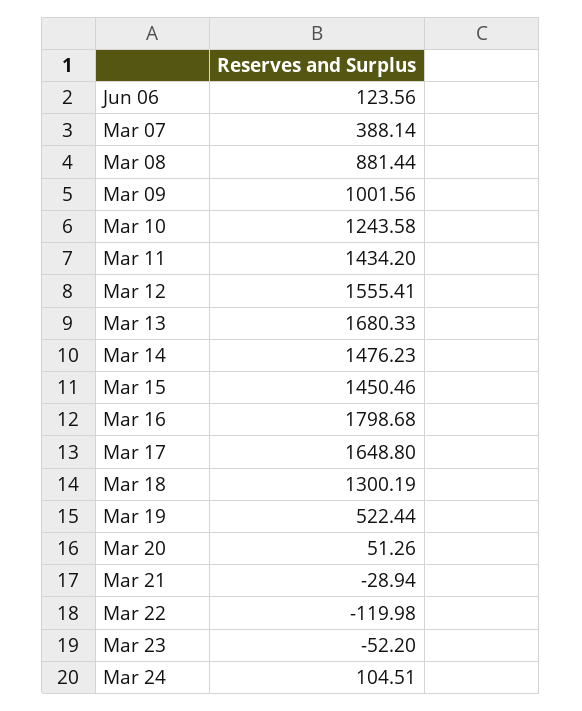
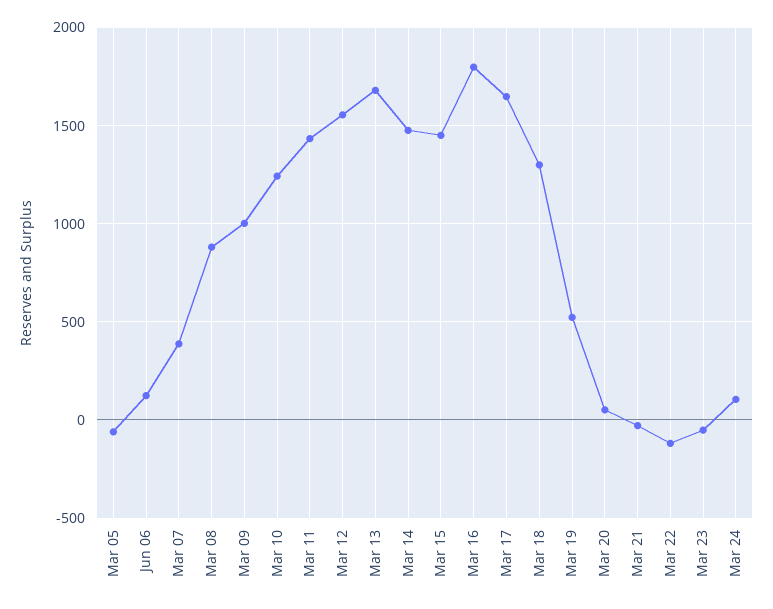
  {
    "Jun 06": 123.56,
    "Mar 07": 388.14,
    "Mar 08": 881.44,
    "Mar 09": 1001.56,
    "Mar 10": 1243.58,
    "Mar 11": 1434.2,
    "Mar 12": 1555.41,
    "Mar 13": 1680.33,
    "Mar 14": 1476.23,
    "Mar 15": 1450.46,
    "Mar 16": 1798.68,
    "Mar 17": 1648.8,
    "Mar 18": 1300.19,
    "Mar 19": 522.44,
    "Mar 20": 51.26,
    "Mar 21": -28.94,
    "Mar 22": -119.98,
    "Mar 23": -52.2,
-   "Mar 24": 104.51
+   "Mar 24": 104.51,
+   "Mar 05": -50
  }

